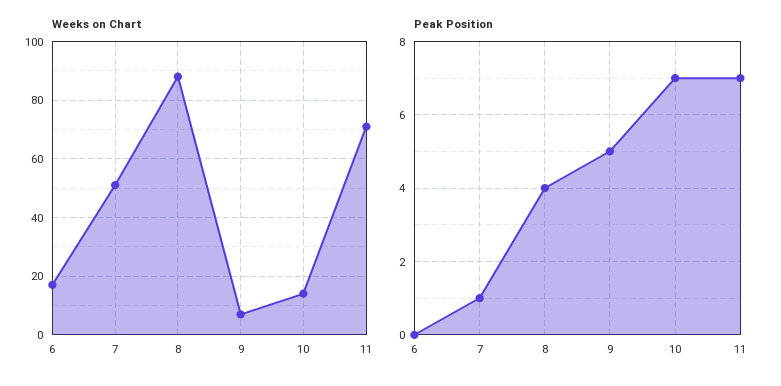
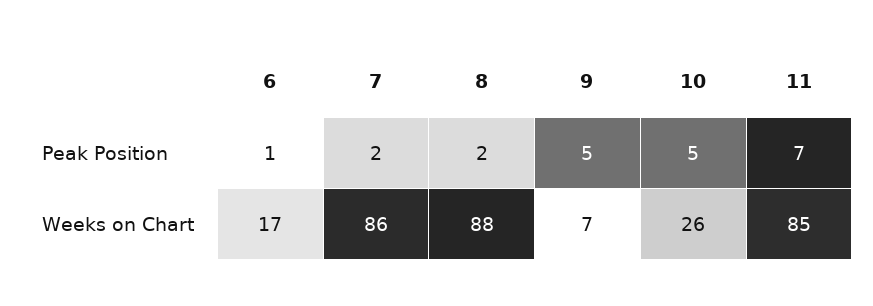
  {
    "Weeks on Chart": {
      "6": 17,
-     "7": 50,
+     "7": 86,
      "8": 88,
      "9": 7,
-     "10": 15,
+     "10": 26,
-     "11": 70
+     "11": 85
    },
    "Peak Position": {
-     "6": 0,
+     "6": 1,
-     "7": 1,
+     "7": 2,
-     "8": 4,
+     "8": 2,
      "9": 5,
-     "10": 7,
+     "10": 5,
      "11": 7
    }
  }

